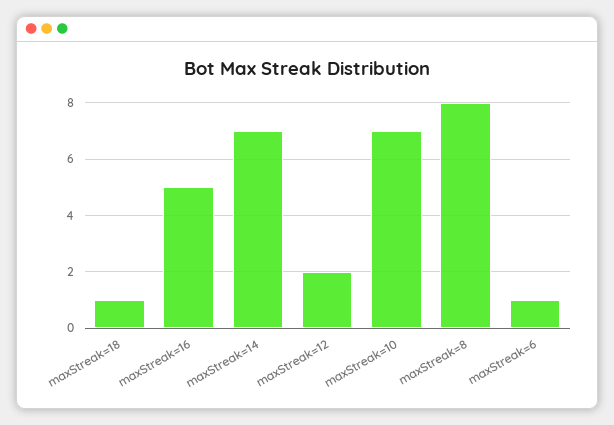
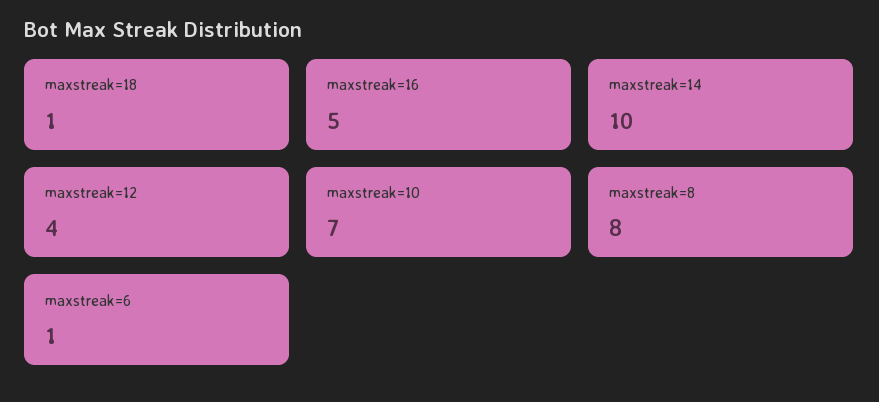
  {
    "maxStreak=18": 1,
    "maxStreak=16": 5,
-   "maxStreak=14": 7,
+   "maxStreak=14": 10,
-   "maxStreak=12": 2,
+   "maxStreak=12": 4,
    "maxStreak=10": 7,
    "maxStreak=8": 8,
    "maxStreak=6": 1
  }

